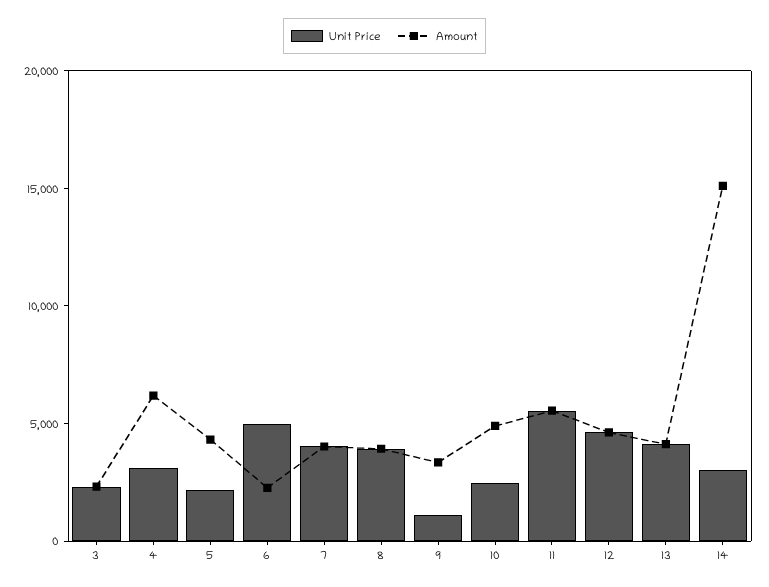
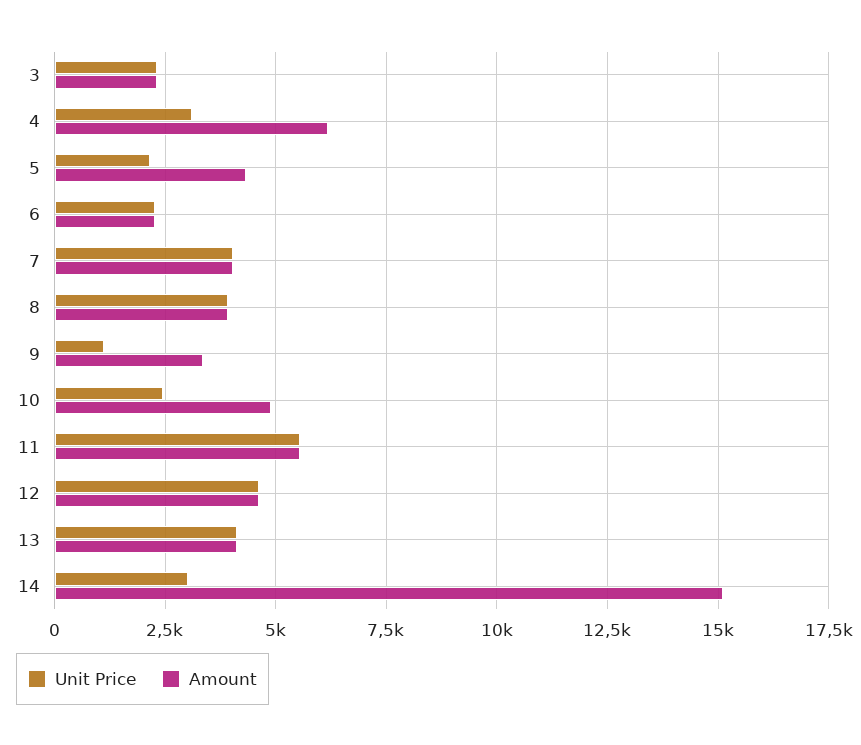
  {
    "Unit Price": {
      "3": 2250,
      "4": 3000,
      "5": 2250,
-     "6": 5000,
+     "6": 2250,
      "7": 4000,
      "8": 4000,
      "9": 1000,
      "10": 2500,
      "11": 5500,
      "12": 4500,
      "13": 4000,
      "14": 3000
    },
    "Amount": {
      "3": 2250,
      "4": 6250,
      "5": 4250,
      "6": 2250,
      "7": 4000,
      "8": 4000,
      "9": 3250,
      "10": 5000,
      "11": 5500,
      "12": 4500,
      "13": 4000,
      "14": 15000
    }
  }

